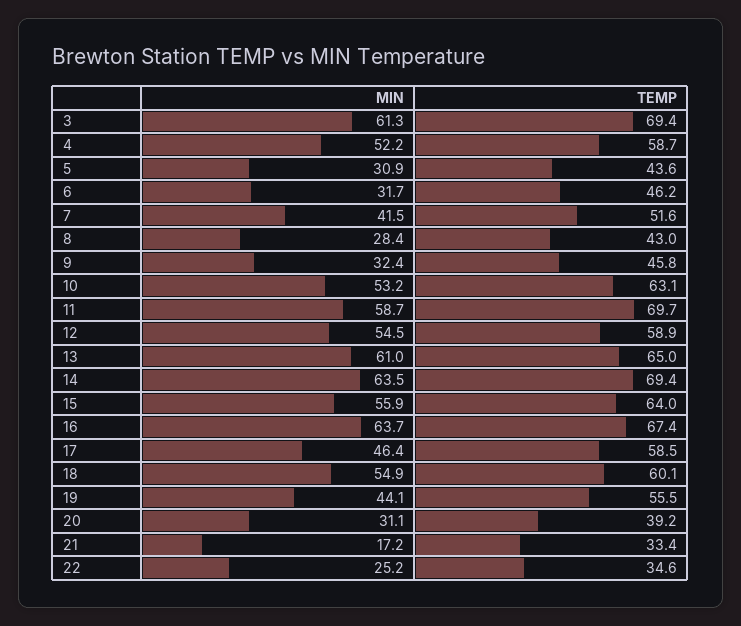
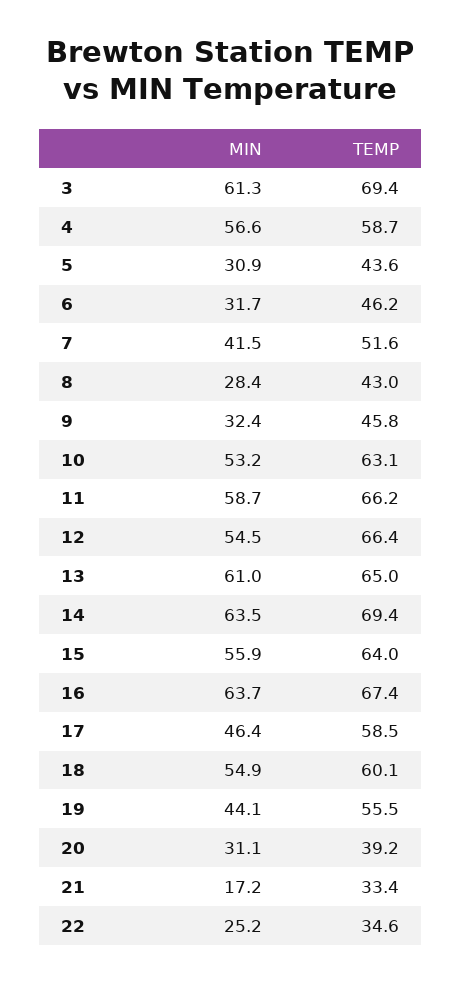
  {
    "MIN": {
      "3": 61.3,
-     "4": 52.2,
+     "4": 56.6,
      "5": 30.9,
      "6": 31.7,
      "7": 41.5,
      "8": 28.4,
      "9": 32.4,
      "10": 53.2,
      "11": 58.7,
      "12": 54.5,
      "13": 61,
      "14": 63.5,
      "15": 55.9,
      "16": 63.7,
      "17": 46.4,
      "18": 54.9,
      "19": 44.1,
      "20": 31.1,
      "21": 17.2,
      "22": 25.2
    },
    "TEMP": {
      "3": 69.4,
      "4": 58.7,
      "5": 43.6,
      "6": 46.2,
      "7": 51.6,
      "8": 43,
      "9": 45.8,
      "10": 63.1,
-     "11": 69.7,
+     "11": 66.2,
-     "12": 58.9,
+     "12": 66.4,
      "13": 65,
      "14": 69.4,
      "15": 64,
      "16": 67.4,
      "17": 58.5,
      "18": 60.1,
      "19": 55.5,
      "20": 39.2,
      "21": 33.4,
      "22": 34.6
    }
  }

